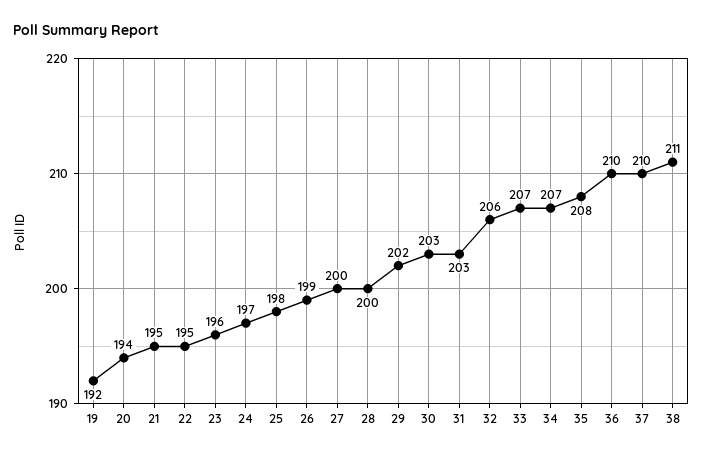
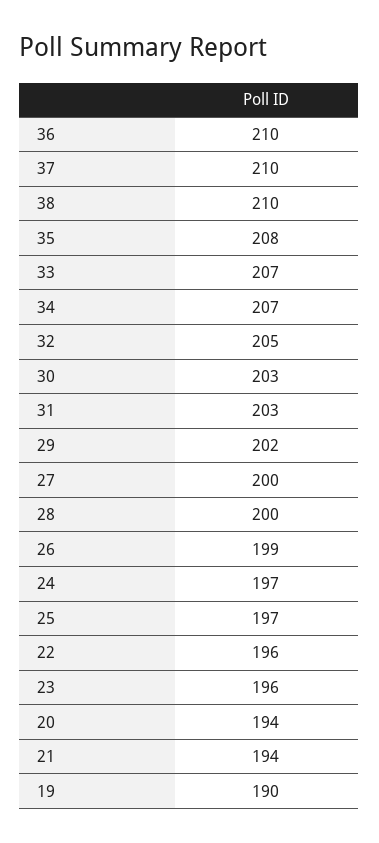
  {
-   "19": 192,
+   "19": 190,
    "20": 194,
-   "21": 195,
+   "21": 194,
-   "22": 195,
+   "22": 196,
    "23": 196,
    "24": 197,
-   "25": 198,
+   "25": 197,
    "26": 199,
    "27": 200,
    "28": 200,
    "29": 202,
    "30": 203,
    "31": 203,
-   "32": 206,
+   "32": 205,
    "33": 207,
    "34": 207,
    "35": 208,
    "36": 210,
    "37": 210,
-   "38": 211
+   "38": 210
  }

